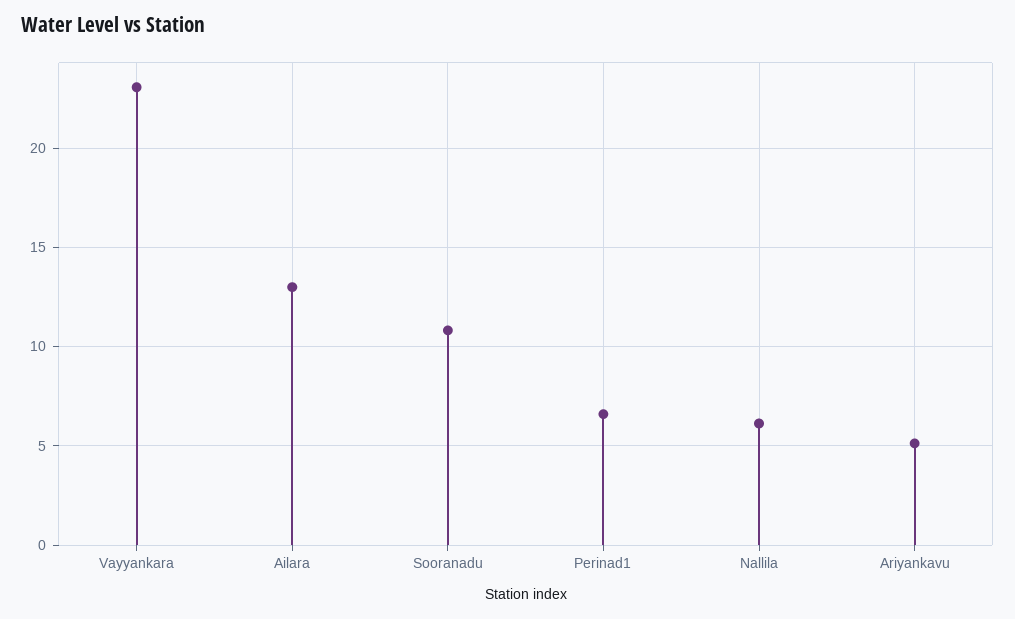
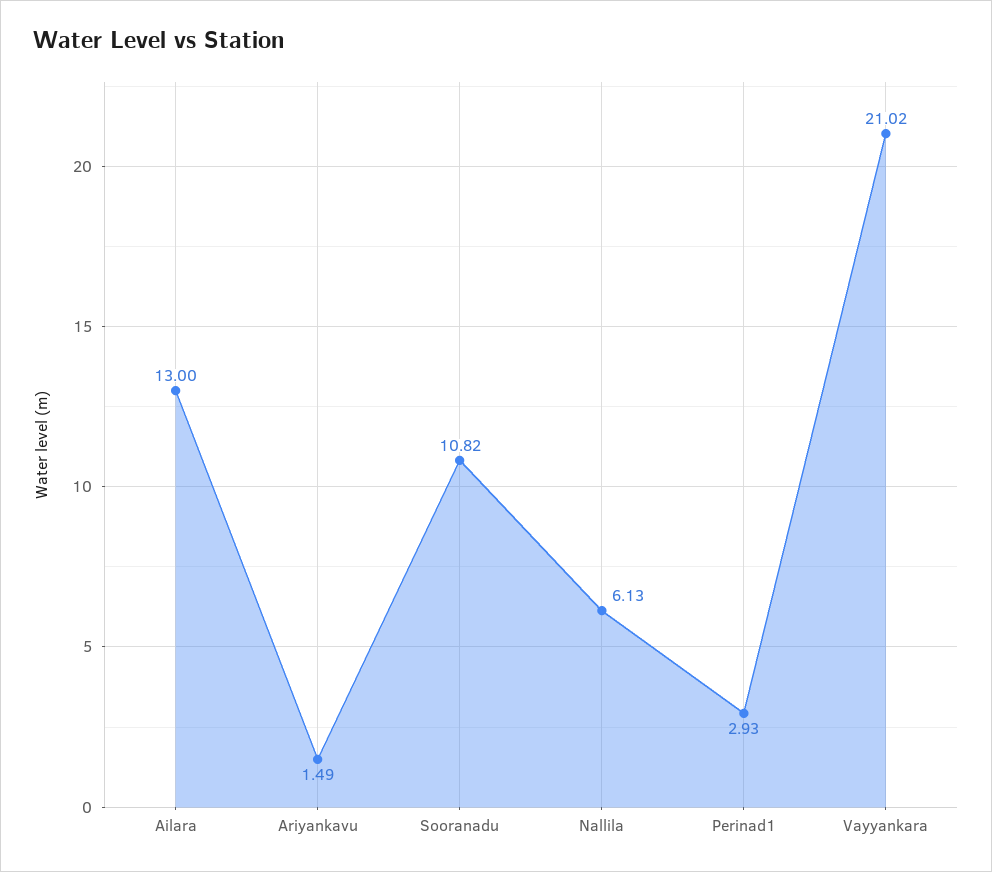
  {
-   "Vayyankara": 23,
+   "Vayyankara": 21.02,
    "Ailara": 13,
    "Sooranadu": 10.82,
-   "Perinad1": 6.5,
+   "Perinad1": 2.93,
    "Nallila": 6.13,
-   "Ariyankavu": 5
+   "Ariyankavu": 1.49
  }

